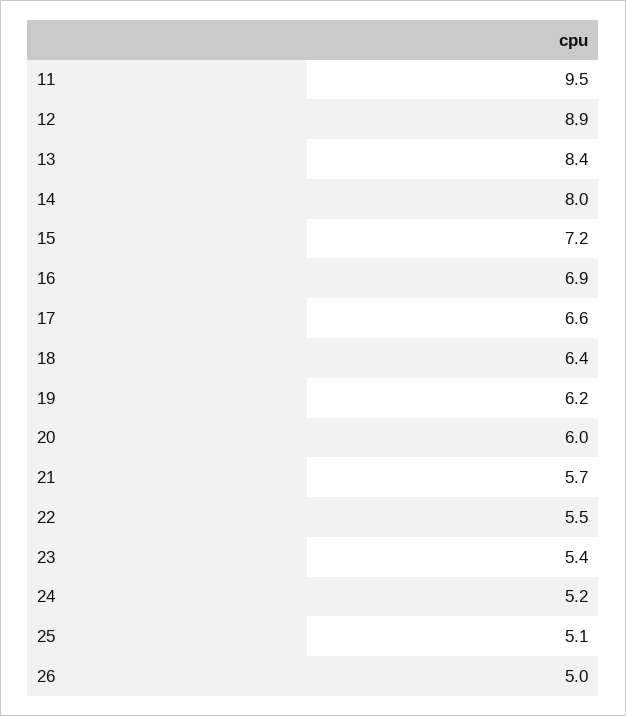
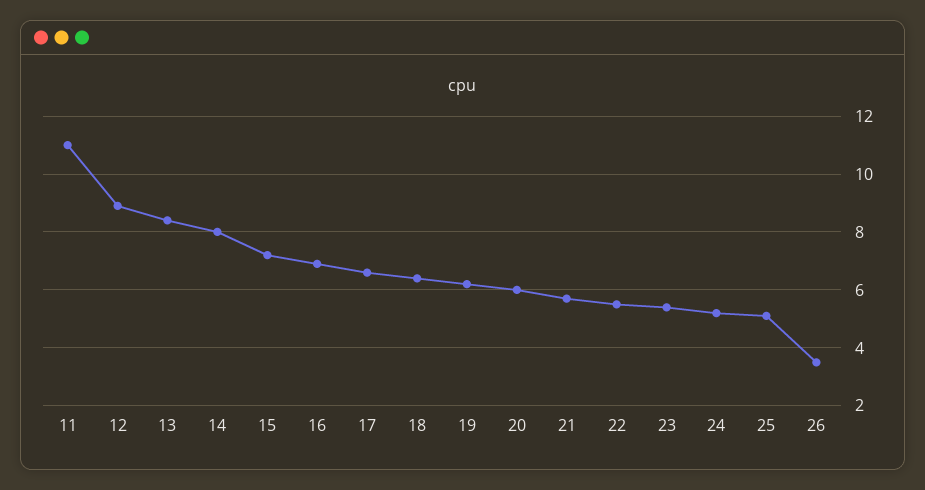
  {
-   "11": 9.5,
+   "11": 11,
    "12": 8.9,
    "13": 8.4,
    "14": 8,
    "15": 7.2,
    "16": 6.9,
    "17": 6.6,
    "18": 6.4,
    "19": 6.2,
    "20": 6,
    "21": 5.7,
    "22": 5.5,
    "23": 5.4,
    "24": 5.2,
    "25": 5.1,
-   "26": 5
+   "26": 3.5
  }

